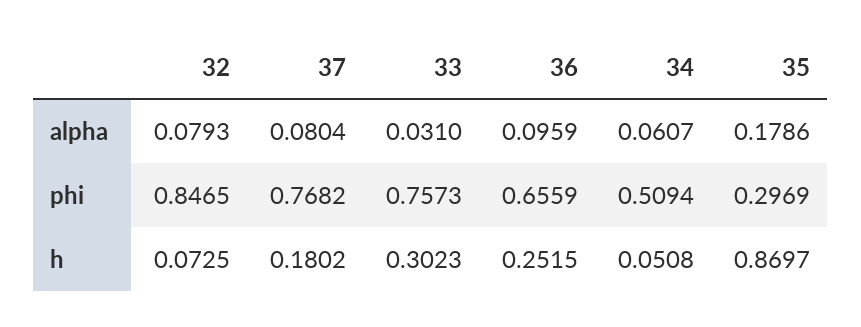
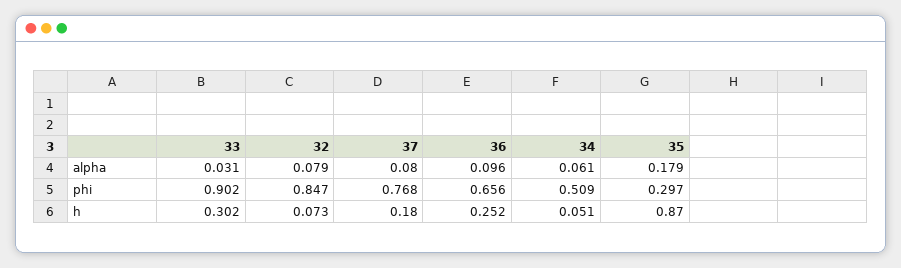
  {
    "32": {
      "alpha": 0.0793,
      "phi": 0.8465,
      "h": 0.0725
    },
    "37": {
      "alpha": 0.0804,
      "phi": 0.7682,
      "h": 0.1802
    },
    "33": {
      "alpha": 0.031,
-     "phi": 0.7573,
+     "phi": 0.902,
      "h": 0.3023
    },
    "36": {
      "alpha": 0.0959,
      "phi": 0.6559,
      "h": 0.2515
    },
    "34": {
      "alpha": 0.0607,
      "phi": 0.5094,
      "h": 0.0508
    },
    "35": {
      "alpha": 0.1786,
      "phi": 0.2969,
      "h": 0.8697
    }
  }

